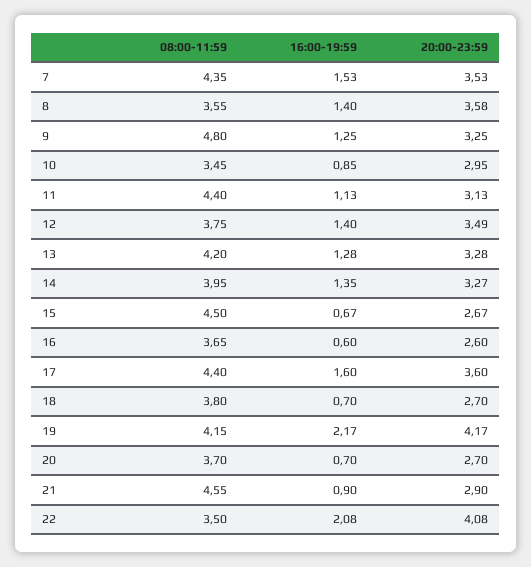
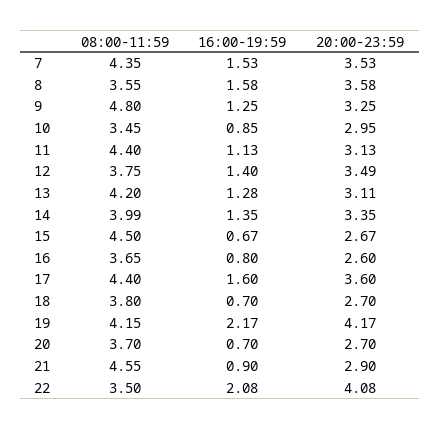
  {
    "08:00-11:59": {
      "7": 4.35,
      "8": 3.55,
      "9": 4.8,
      "10": 3.45,
      "11": 4.4,
      "12": 3.75,
      "13": 4.2,
-     "14": 3.95,
+     "14": 3.99,
      "15": 4.5,
      "16": 3.65,
      "17": 4.4,
      "18": 3.8,
      "19": 4.15,
      "20": 3.7,
      "21": 4.55,
      "22": 3.5
    },
    "16:00-19:59": {
      "7": 1.53,
-     "8": 1.4,
+     "8": 1.58,
      "9": 1.25,
      "10": 0.85,
      "11": 1.13,
      "12": 1.4,
      "13": 1.28,
      "14": 1.35,
      "15": 0.67,
-     "16": 0.6,
+     "16": 0.8,
      "17": 1.6,
      "18": 0.7,
      "19": 2.17,
      "20": 0.7,
      "21": 0.9,
      "22": 2.08
    },
    "20:00-23:59": {
      "7": 3.53,
      "8": 3.58,
      "9": 3.25,
      "10": 2.95,
      "11": 3.13,
      "12": 3.49,
-     "13": 3.28,
+     "13": 3.11,
-     "14": 3.27,
+     "14": 3.35,
      "15": 2.67,
      "16": 2.6,
      "17": 3.6,
      "18": 2.7,
      "19": 4.17,
      "20": 2.7,
      "21": 2.9,
      "22": 4.08
    }
  }

